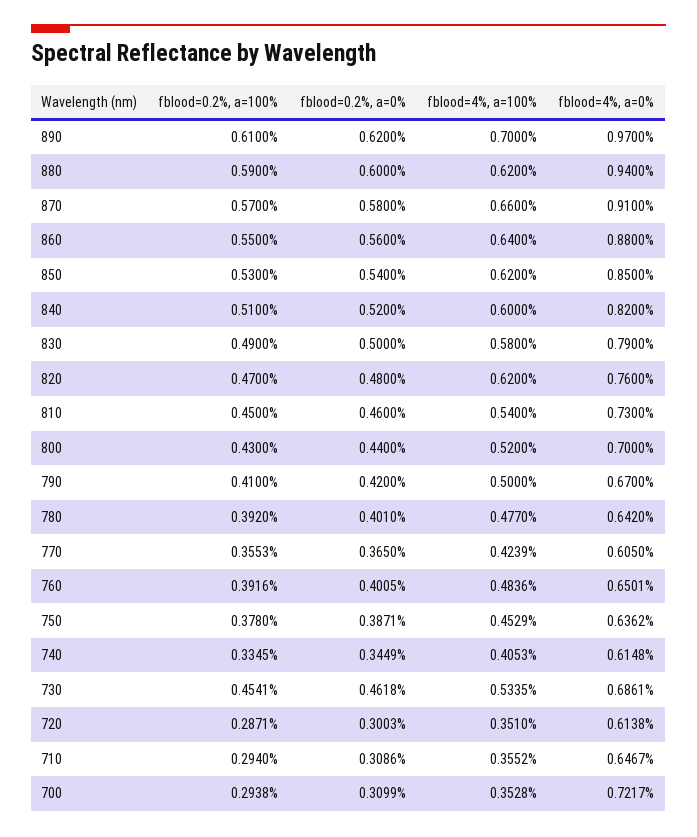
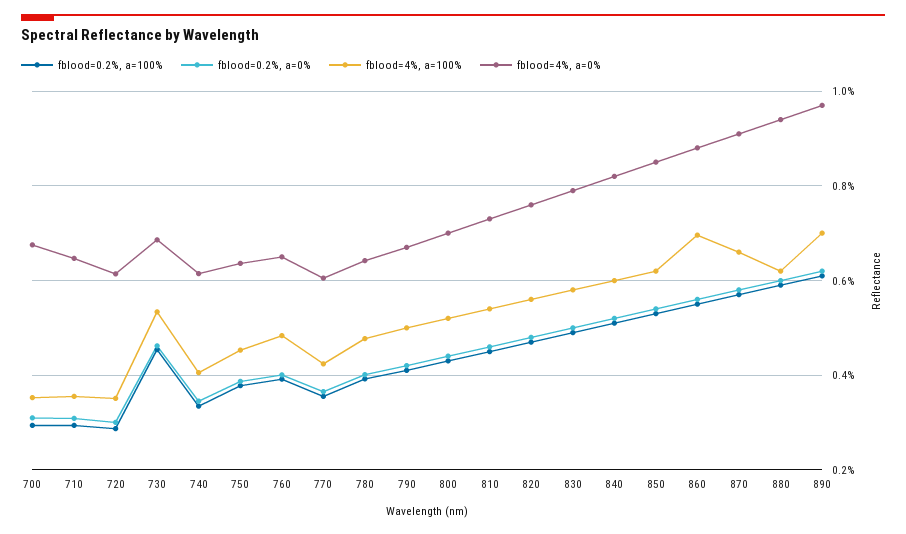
  {
    "fblood=0.2%, a=100%": {
      "890": 0.61,
      "880": 0.59,
      "870": 0.57,
      "860": 0.55,
      "850": 0.53,
      "840": 0.51,
      "830": 0.49,
      "820": 0.47,
      "810": 0.45,
      "800": 0.43,
      "790": 0.41,
      "780": 0.392,
      "770": 0.3553,
      "760": 0.3916,
      "750": 0.378,
      "740": 0.3345,
      "730": 0.4541,
      "720": 0.2871,
      "710": 0.294,
      "700": 0.2938
    },
    "fblood=0.2%, a=0%": {
      "890": 0.62,
      "880": 0.6,
      "870": 0.58,
      "860": 0.56,
      "850": 0.54,
      "840": 0.52,
      "830": 0.5,
      "820": 0.48,
      "810": 0.46,
      "800": 0.44,
      "790": 0.42,
      "780": 0.401,
      "770": 0.365,
      "760": 0.4005,
      "750": 0.3871,
      "740": 0.3449,
      "730": 0.4618,
      "720": 0.3003,
      "710": 0.3086,
      "700": 0.3099
    },
    "fblood=4%, a=100%": {
      "890": 0.7,
      "880": 0.62,
      "870": 0.66,
-     "860": 0.64,
+     "860": 0.7,
      "850": 0.62,
      "840": 0.6,
      "830": 0.58,
-     "820": 0.62,
+     "820": 0.56,
      "810": 0.54,
      "800": 0.52,
      "790": 0.5,
      "780": 0.477,
      "770": 0.4239,
      "760": 0.4836,
      "750": 0.4529,
      "740": 0.4053,
      "730": 0.5335,
      "720": 0.351,
      "710": 0.3552,
      "700": 0.3528
    },
    "fblood=4%, a=0%": {
      "890": 0.97,
      "880": 0.94,
      "870": 0.91,
      "860": 0.88,
      "850": 0.85,
      "840": 0.82,
      "830": 0.79,
      "820": 0.76,
      "810": 0.73,
      "800": 0.7,
      "790": 0.67,
      "780": 0.642,
      "770": 0.605,
      "760": 0.6501,
      "750": 0.6362,
      "740": 0.6148,
      "730": 0.6861,
      "720": 0.6138,
      "710": 0.6467,
-     "700": 0.7217
+     "700": 0.68
    }
  }

